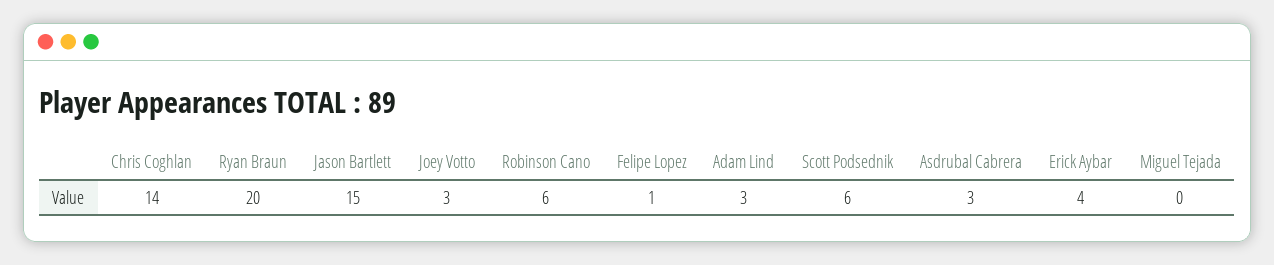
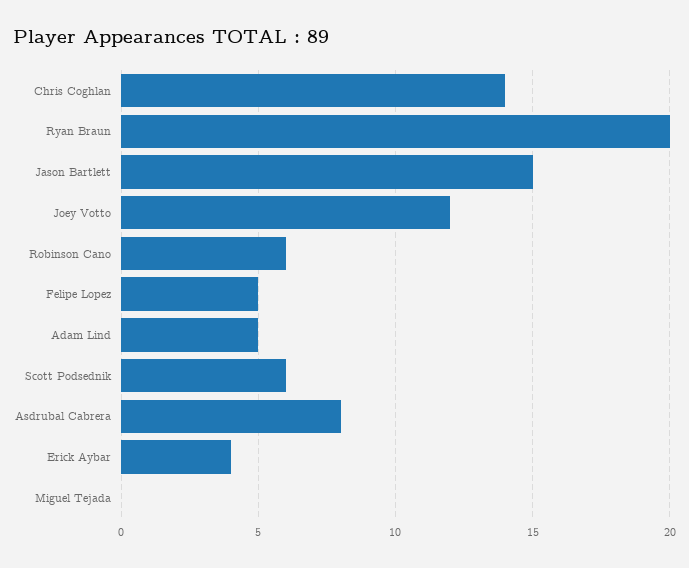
  {
    "Chris Coghlan": 14,
    "Ryan Braun": 20,
    "Jason Bartlett": 15,
-   "Joey Votto": 3,
+   "Joey Votto": 12,
    "Robinson Cano": 6,
-   "Felipe Lopez": 1,
+   "Felipe Lopez": 5,
-   "Adam Lind": 3,
+   "Adam Lind": 5,
    "Scott Podsednik": 6,
-   "Asdrubal Cabrera": 3,
+   "Asdrubal Cabrera": 8,
    "Erick Aybar": 4,
    "Miguel Tejada": 0
  }

